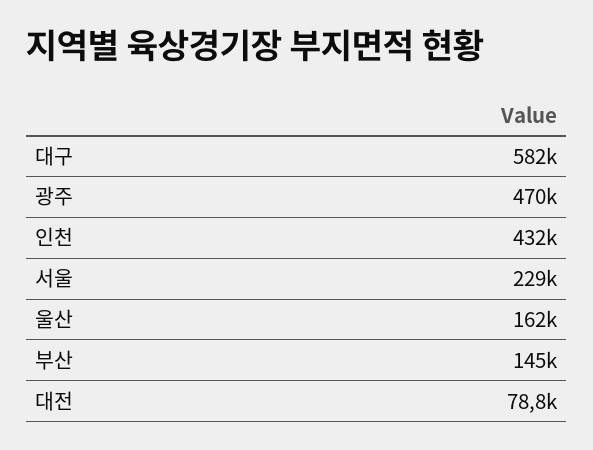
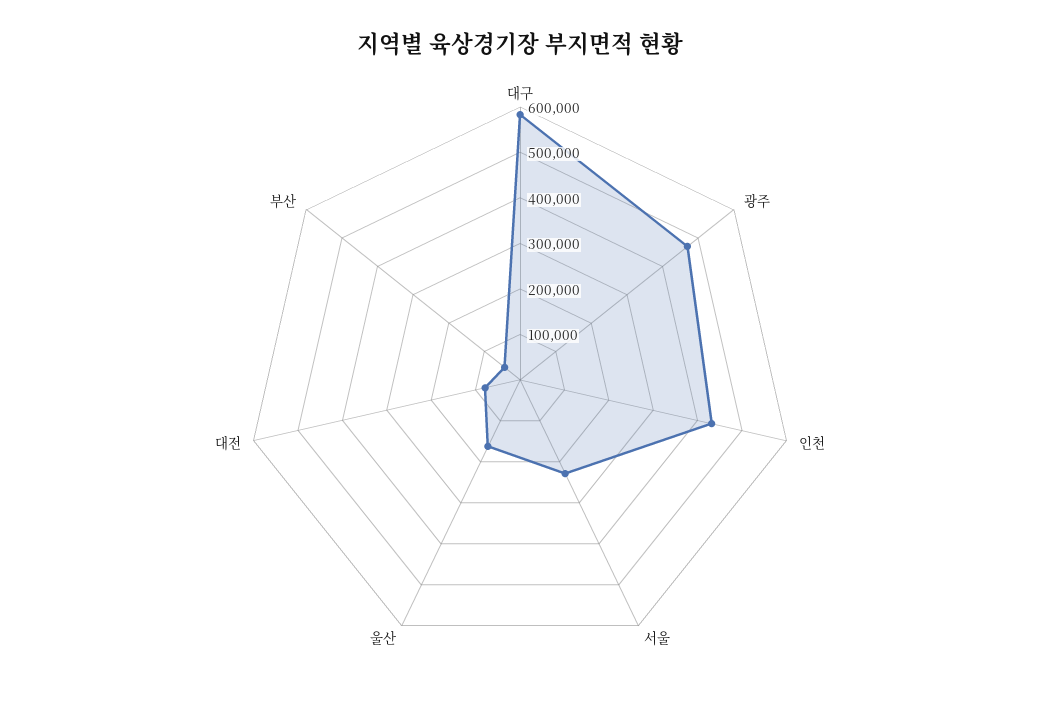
  {
    "대구": 582000,
    "광주": 470000,
    "인천": 432000,
    "서울": 229000,
    "울산": 162000,
-   "부산": 145000,
+   "부산": 40000,
    "대전": 78800
  }

